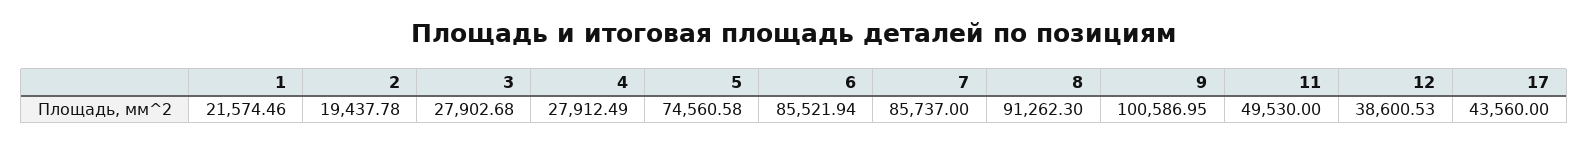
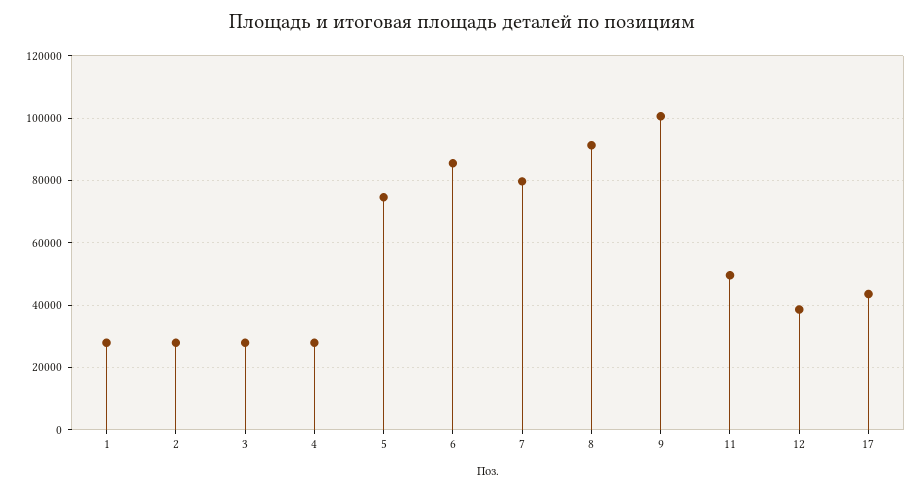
  {
-   "1": 21574.46,
+   "1": 28000,
-   "2": 19437.78,
+   "2": 28000,
    "3": 27902.68,
    "4": 27912.49,
    "5": 74560.58,
    "6": 85521.94,
-   "7": 85737,
+   "7": 80000,
    "8": 91262.3,
    "9": 100586.95,
    "11": 49530,
    "12": 38600.53,
    "17": 43560
  }

